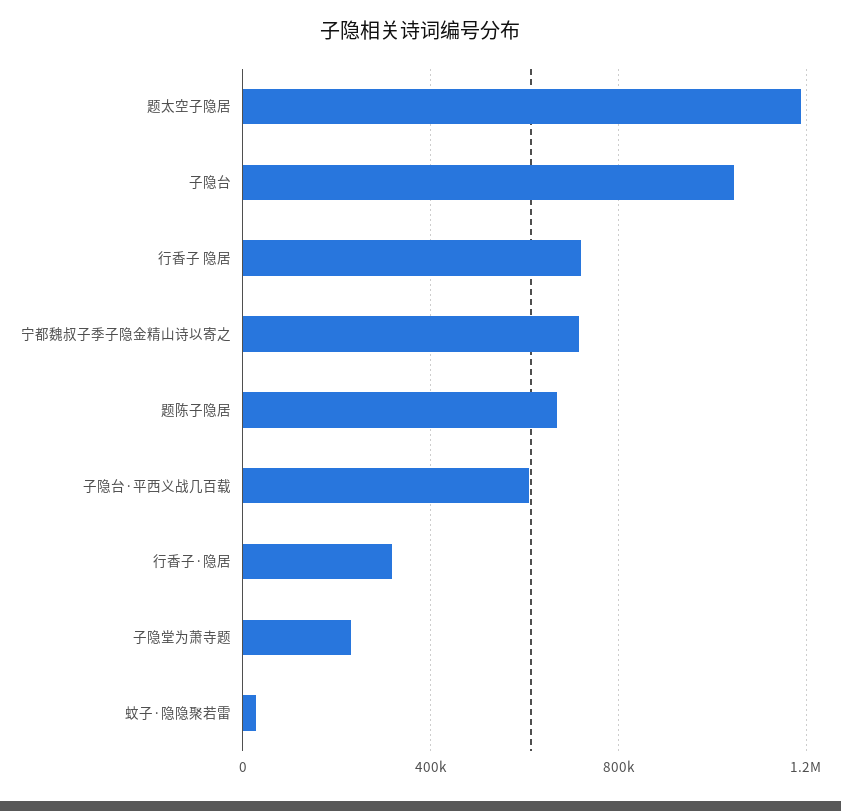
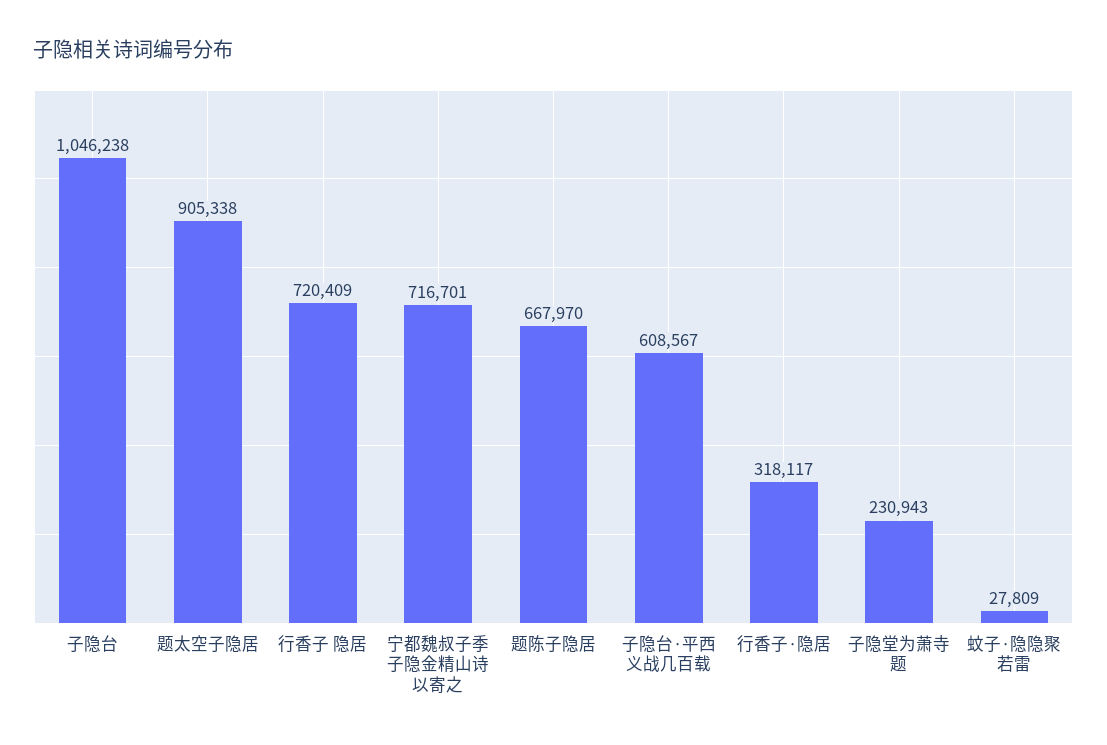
  {
-   "题太空子隐居": 1200000,
+   "题太空子隐居": 905338,
    "子隐台": 1046238,
    "行香子 隐居": 720409,
    "宁都魏叔子季子隐金精山诗以寄之": 716701,
    "题陈子隐居": 667970,
    "子隐台·平西义战几百载": 608567,
    "行香子·隐居": 318117,
    "子隐堂为萧寺题": 230943,
    "蚊子·隐隐聚若雷": 27809
  }

